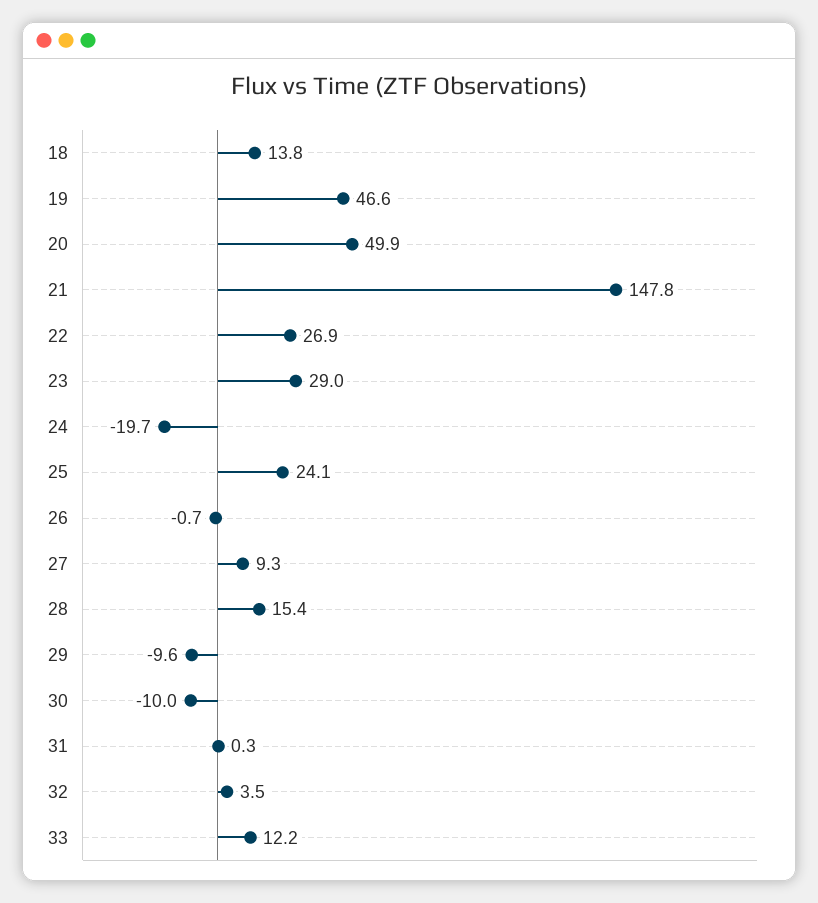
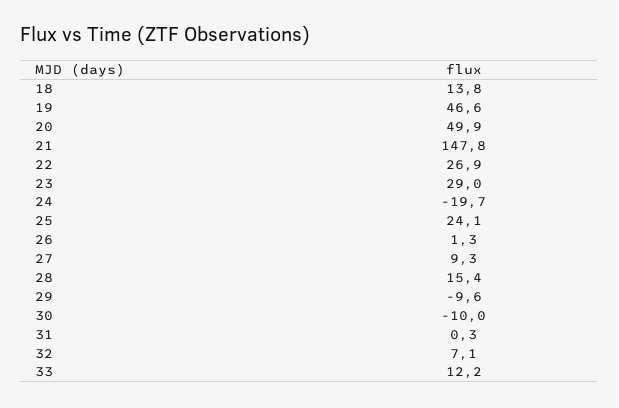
  {
    "18": 13.8,
    "19": 46.6,
    "20": 49.9,
    "21": 147.8,
    "22": 26.9,
    "23": 29,
    "24": -19.7,
    "25": 24.1,
-   "26": -0.7,
+   "26": 1.3,
    "27": 9.3,
    "28": 15.4,
    "29": -9.6,
    "30": -10,
    "31": 0.3,
-   "32": 3.5,
+   "32": 7.1,
    "33": 12.2
  }

